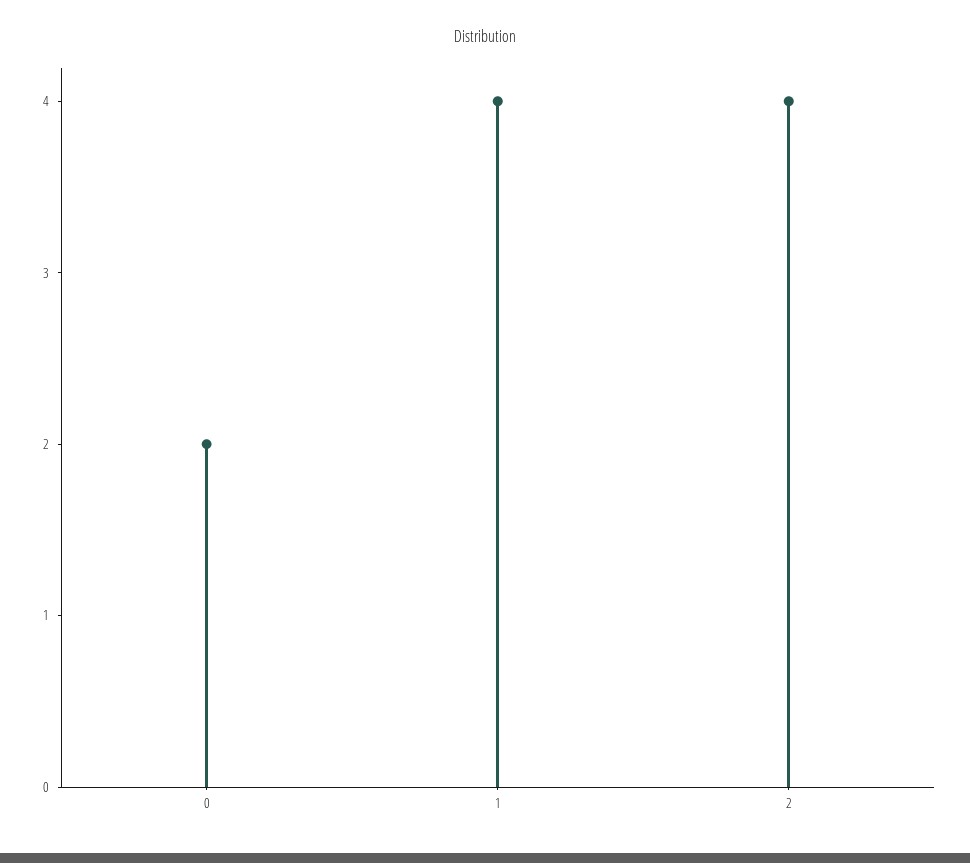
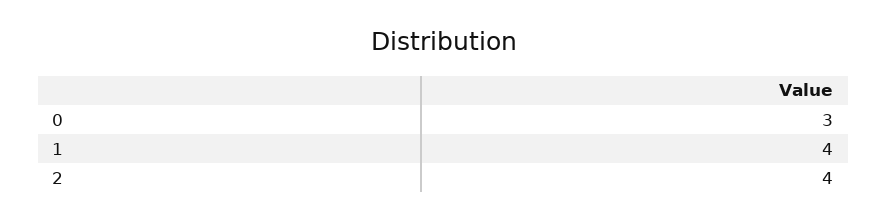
  {
-   "0": 2,
+   "0": 3,
    "1": 4,
    "2": 4
  }

